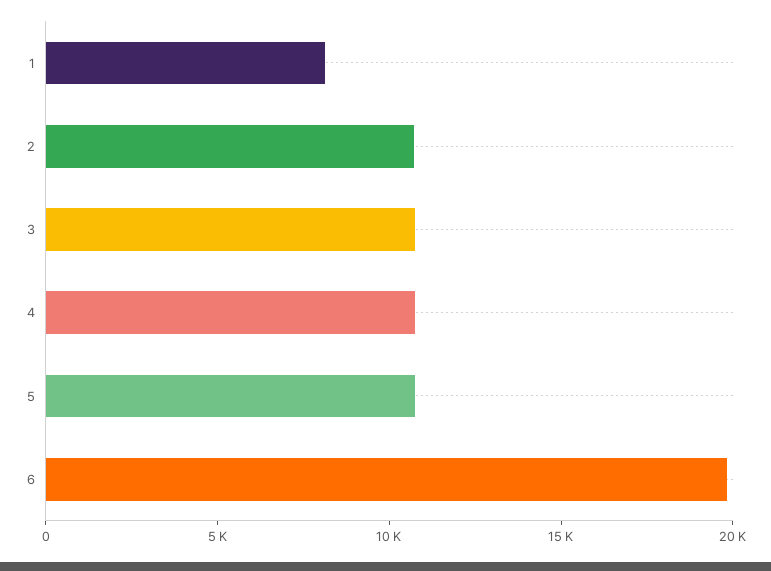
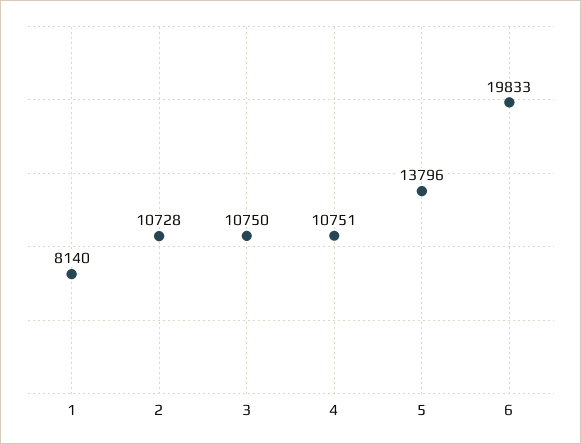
  {
    "1": 8140,
    "2": 10728,
    "3": 10750,
    "4": 10751,
-   "5": 11000,
+   "5": 13796,
    "6": 19833
  }

